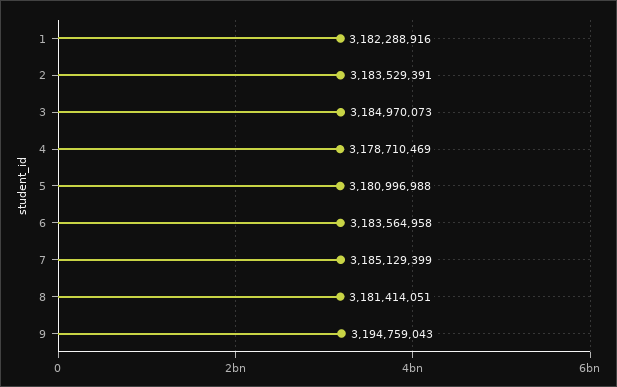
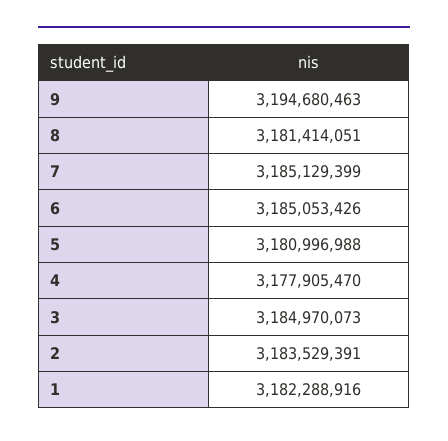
  {
    "1": 3182288916,
    "2": 3183529391,
    "3": 3184970073,
-   "4": 3178710469,
+   "4": 3177905470,
    "5": 3180996988,
-   "6": 3183564958,
+   "6": 3185053426,
    "7": 3185129399,
    "8": 3181414051,
-   "9": 3194759043
+   "9": 3194680463
  }

